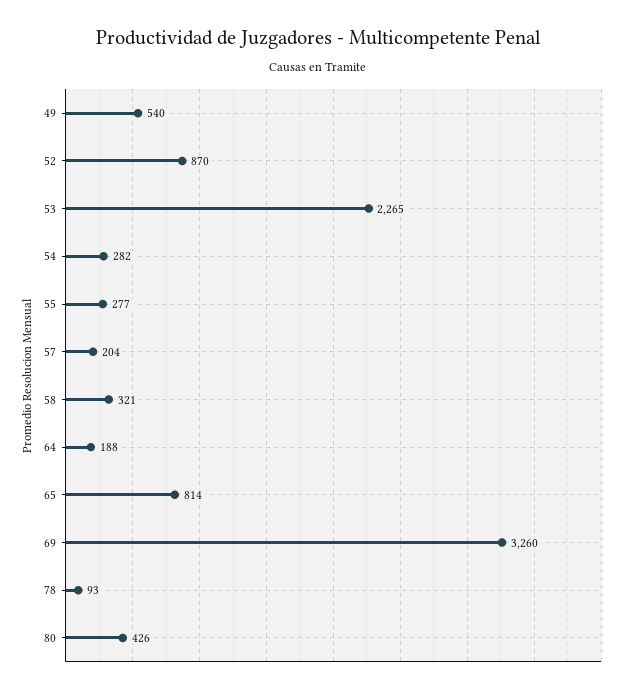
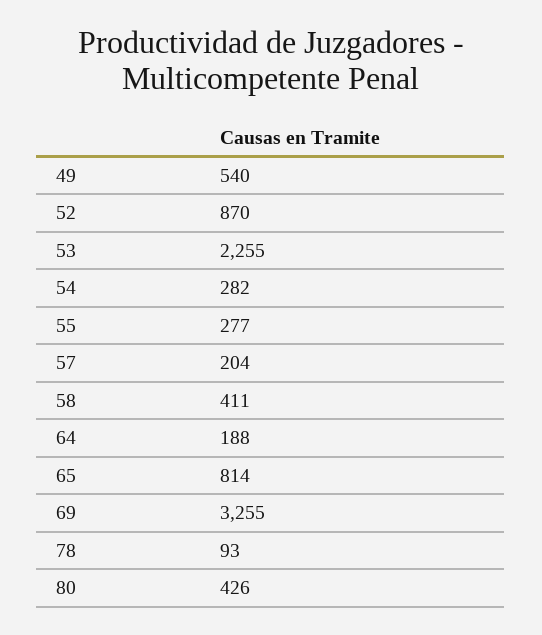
  {
    "49": 540,
    "52": 870,
-   "53": 2265,
+   "53": 2255,
    "54": 282,
    "55": 277,
    "57": 204,
-   "58": 321,
+   "58": 411,
    "64": 188,
    "65": 814,
-   "69": 3260,
+   "69": 3255,
    "78": 93,
    "80": 426
  }

